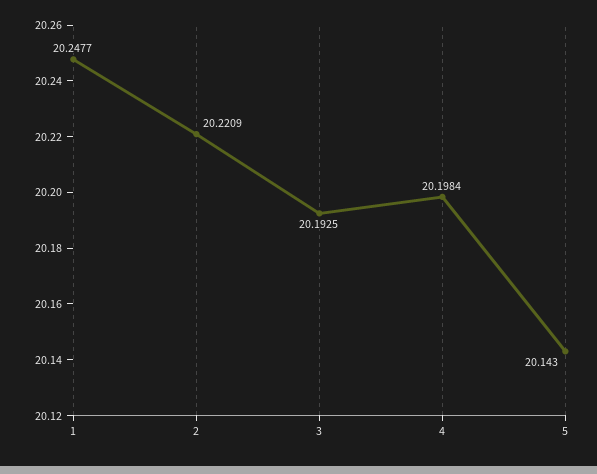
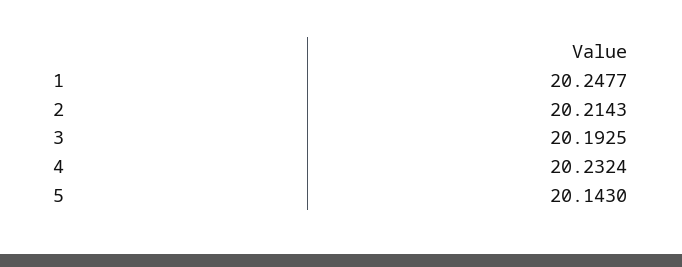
  {
    "1": 20.2477,
-   "2": 20.2209,
+   "2": 20.2143,
    "3": 20.1925,
-   "4": 20.1984,
+   "4": 20.2324,
    "5": 20.143
  }

